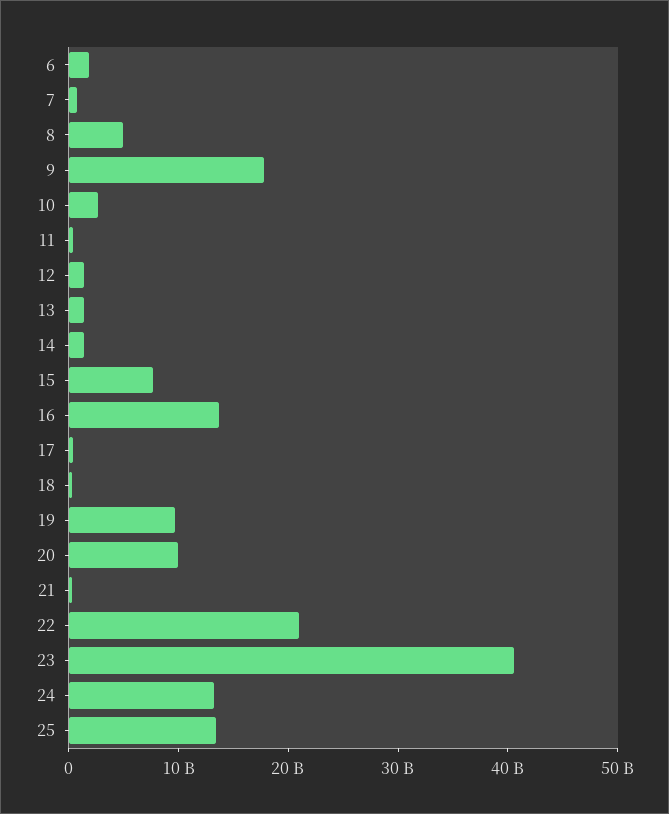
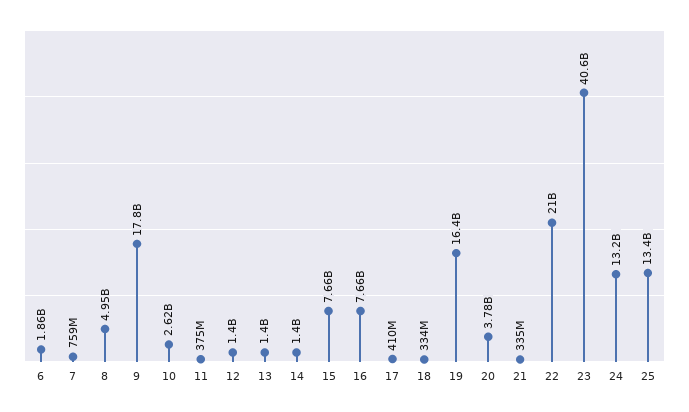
  {
    "6": 1860000000,
    "7": 759000000,
    "8": 4950000000,
    "9": 17800000000,
    "10": 2620000000,
    "11": 375000000,
    "12": 1400000000,
    "13": 1400000000,
    "14": 1400000000,
    "15": 7660000000,
-   "16": 14000000000,
+   "16": 7660000000,
    "17": 410000000,
    "18": 334000000,
-   "19": 10000000000,
+   "19": 16400000000,
-   "20": 10000000000,
+   "20": 3780000000,
    "21": 335000000,
    "22": 21000000000,
    "23": 40600000000,
    "24": 13200000000,
    "25": 13400000000
  }

